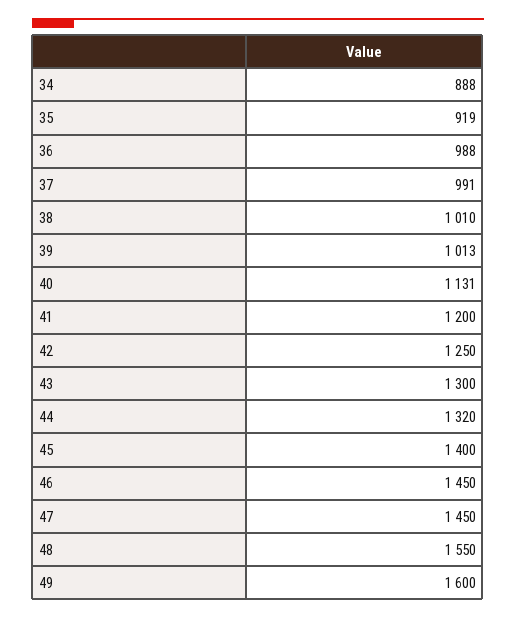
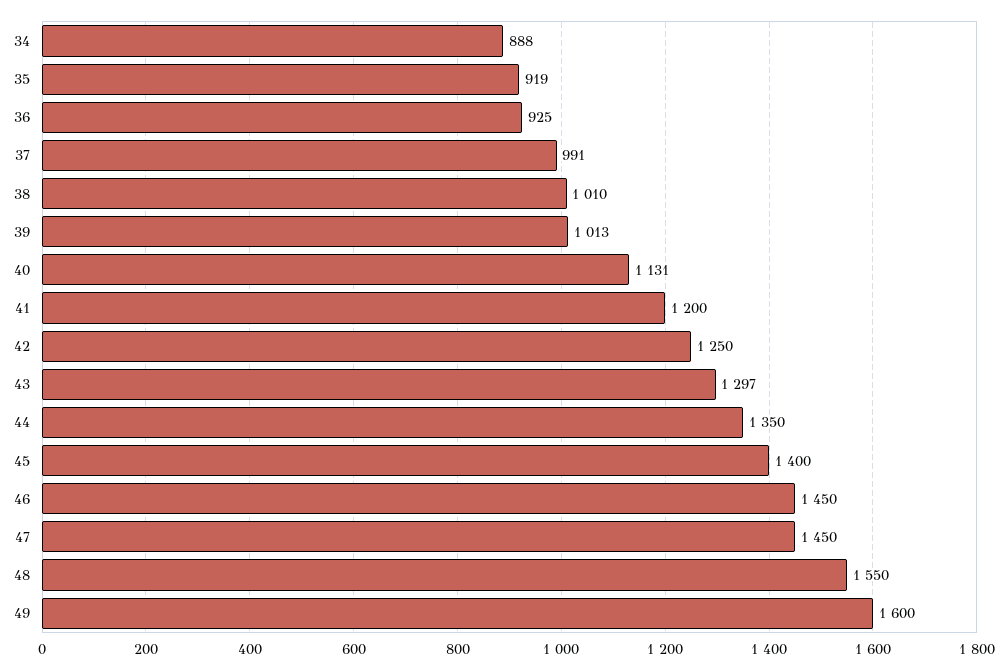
  {
    "34": 888,
    "35": 919,
-   "36": 988,
+   "36": 925,
    "37": 991,
    "38": 1010,
    "39": 1013,
    "40": 1131,
    "41": 1200,
    "42": 1250,
-   "43": 1300,
+   "43": 1297,
-   "44": 1320,
+   "44": 1350,
    "45": 1400,
    "46": 1450,
    "47": 1450,
    "48": 1550,
    "49": 1600
  }

